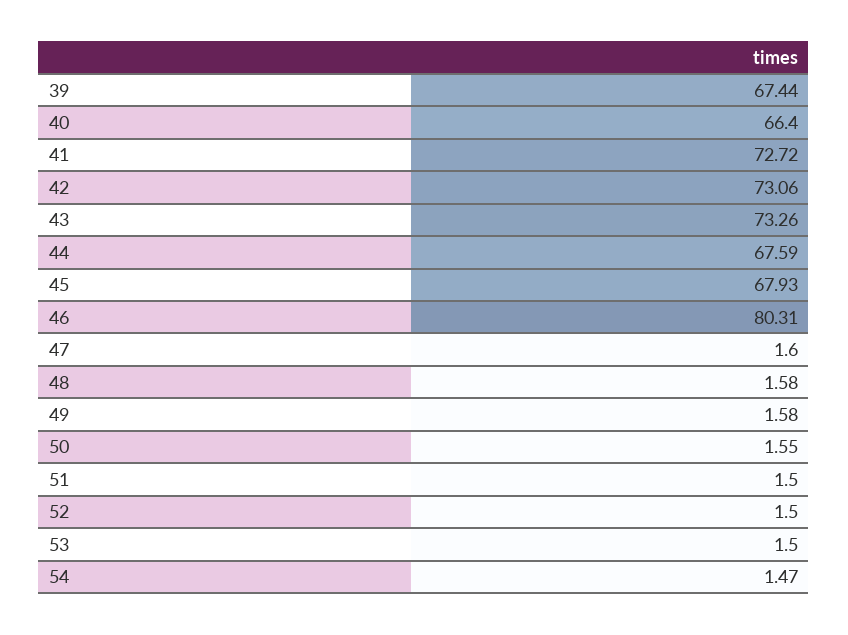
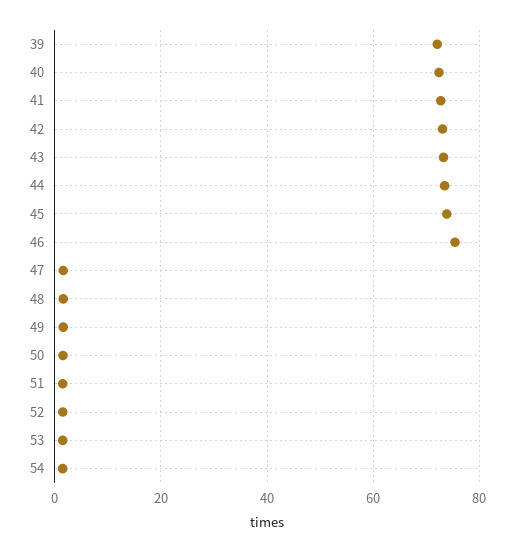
  {
-   "39": 67.44,
+   "39": 72,
-   "40": 66.4,
+   "40": 72,
    "41": 72.72,
    "42": 73.06,
    "43": 73.26,
-   "44": 67.59,
+   "44": 74,
-   "45": 67.93,
+   "45": 74,
-   "46": 80.31,
+   "46": 76,
    "47": 1.6,
    "48": 1.58,
    "49": 1.58,
    "50": 1.55,
    "51": 1.5,
    "52": 1.5,
    "53": 1.5,
    "54": 1.47
  }

